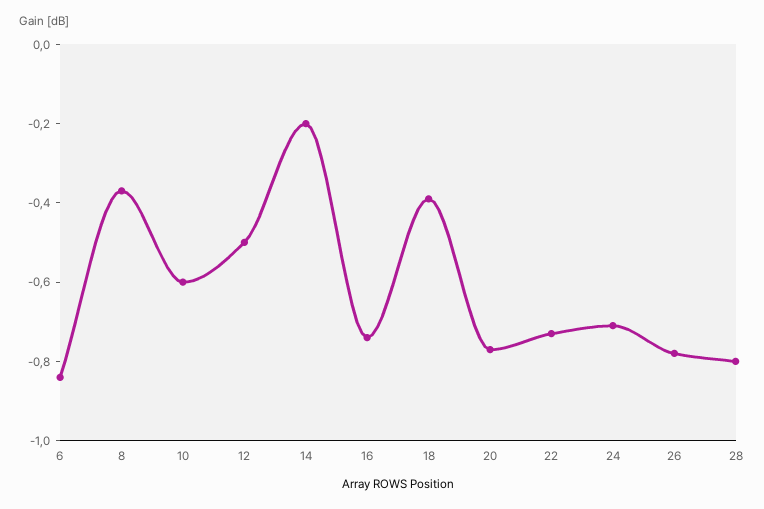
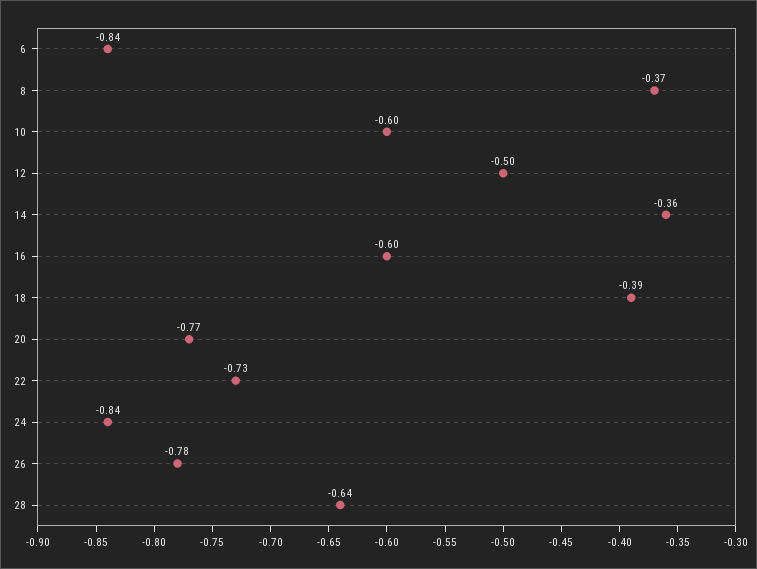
  {
    "6": -0.84,
    "8": -0.37,
    "10": -0.6,
    "12": -0.5,
-   "14": -0.2,
+   "14": -0.36,
-   "16": -0.75,
+   "16": -0.6,
    "18": -0.39,
    "20": -0.77,
    "22": -0.73,
-   "24": -0.7,
+   "24": -0.84,
    "26": -0.78,
-   "28": -0.8
+   "28": -0.64
  }

